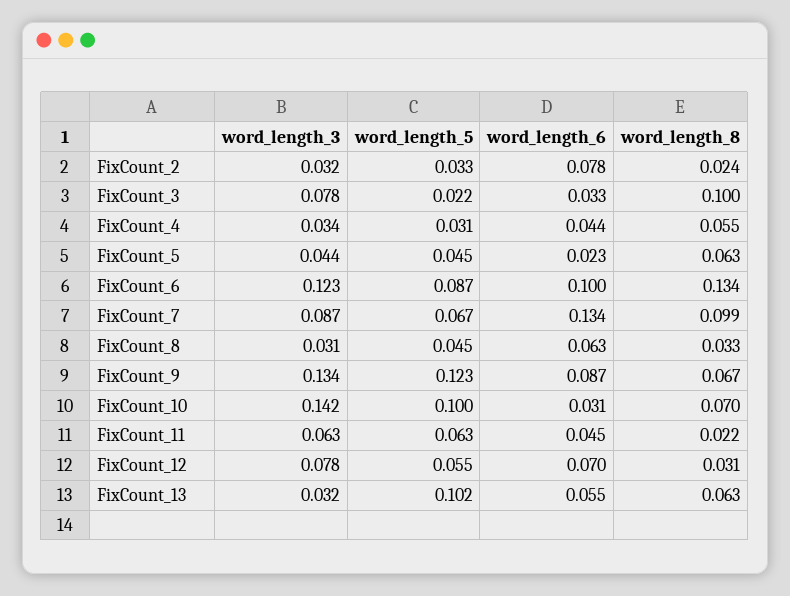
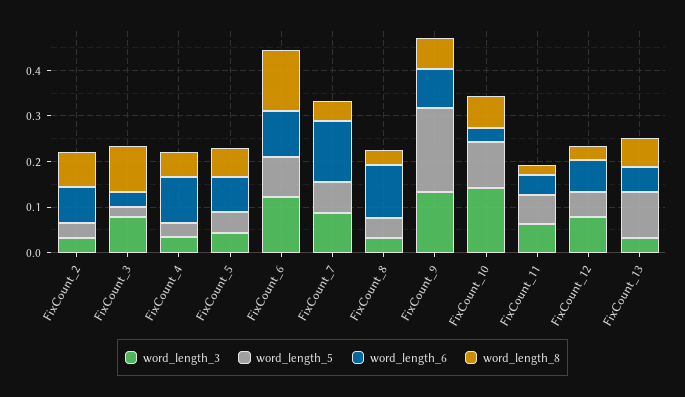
  {
    "word_length_3": {
      "FixCount_2": 0.032,
      "FixCount_3": 0.078,
      "FixCount_4": 0.034,
      "FixCount_5": 0.044,
      "FixCount_6": 0.123,
      "FixCount_7": 0.087,
      "FixCount_8": 0.031,
      "FixCount_9": 0.134,
      "FixCount_10": 0.142,
      "FixCount_11": 0.063,
      "FixCount_12": 0.078,
      "FixCount_13": 0.032
    },
    "word_length_5": {
      "FixCount_2": 0.033,
      "FixCount_3": 0.022,
      "FixCount_4": 0.031,
      "FixCount_5": 0.045,
      "FixCount_6": 0.087,
      "FixCount_7": 0.067,
      "FixCount_8": 0.045,
-     "FixCount_9": 0.123,
+     "FixCount_9": 0.18,
      "FixCount_10": 0.1,
      "FixCount_11": 0.063,
      "FixCount_12": 0.055,
      "FixCount_13": 0.102
    },
    "word_length_6": {
      "FixCount_2": 0.078,
      "FixCount_3": 0.033,
-     "FixCount_4": 0.044,
+     "FixCount_4": 0.1,
-     "FixCount_5": 0.023,
+     "FixCount_5": 0.08,
      "FixCount_6": 0.1,
      "FixCount_7": 0.134,
-     "FixCount_8": 0.063,
+     "FixCount_8": 0.12,
      "FixCount_9": 0.087,
      "FixCount_10": 0.031,
      "FixCount_11": 0.045,
      "FixCount_12": 0.07,
      "FixCount_13": 0.055
    },
    "word_length_8": {
-     "FixCount_2": 0.024,
+     "FixCount_2": 0.08,
      "FixCount_3": 0.1,
      "FixCount_4": 0.055,
      "FixCount_5": 0.063,
      "FixCount_6": 0.134,
-     "FixCount_7": 0.099,
+     "FixCount_7": 0.04,
      "FixCount_8": 0.033,
      "FixCount_9": 0.067,
      "FixCount_10": 0.07,
      "FixCount_11": 0.022,
      "FixCount_12": 0.031,
      "FixCount_13": 0.063
    }
  }

